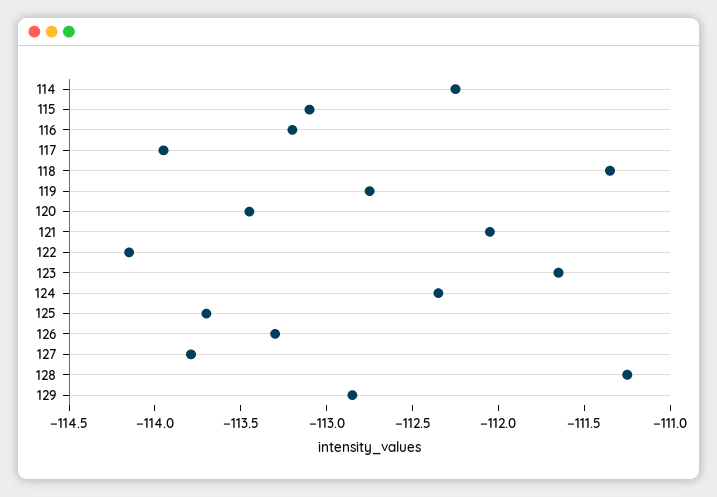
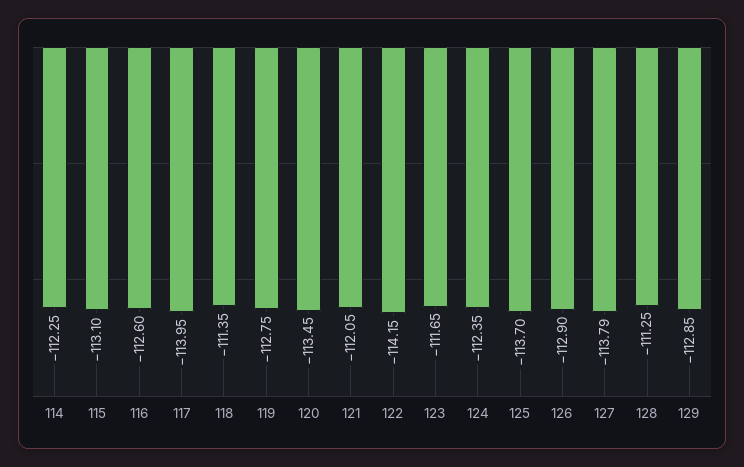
  {
    "114": -112.25,
    "115": -113.1,
-   "116": -113.2,
+   "116": -112.6,
    "117": -113.95,
    "118": -111.35,
    "119": -112.75,
    "120": -113.45,
    "121": -112.05,
    "122": -114.15,
    "123": -111.65,
    "124": -112.35,
    "125": -113.7,
-   "126": -113.3,
+   "126": -112.9,
    "127": -113.79,
    "128": -111.25,
    "129": -112.85
  }

